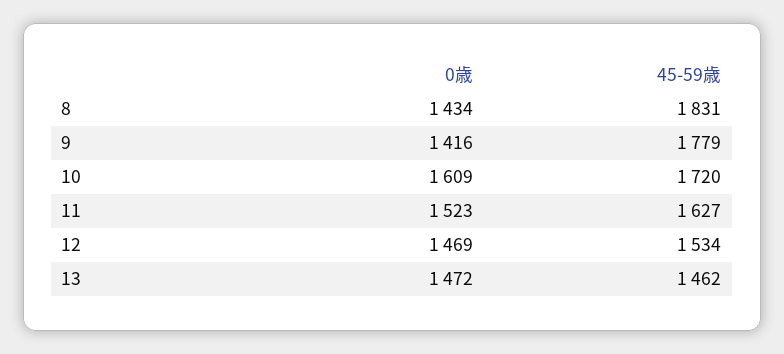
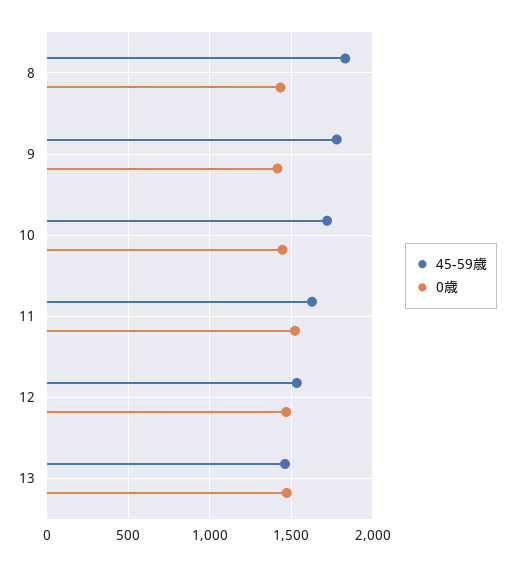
  {
    "0歳": {
      "8": 1434,
      "9": 1416,
-     "10": 1609,
+     "10": 1450,
      "11": 1523,
      "12": 1469,
      "13": 1472
    },
    "45-59歳": {
      "8": 1831,
      "9": 1779,
      "10": 1720,
      "11": 1627,
      "12": 1534,
      "13": 1462
    }
  }

